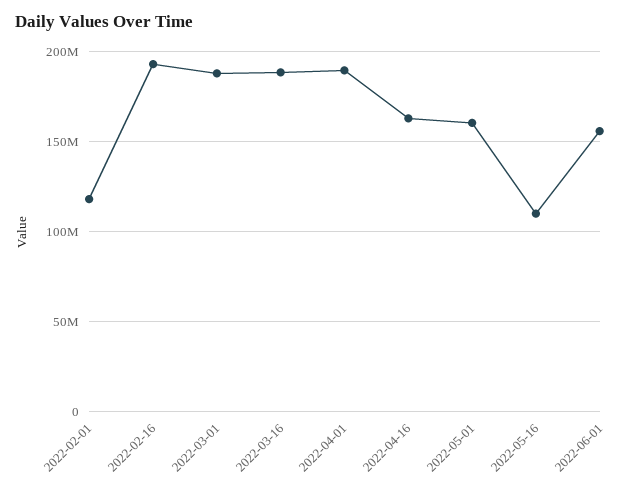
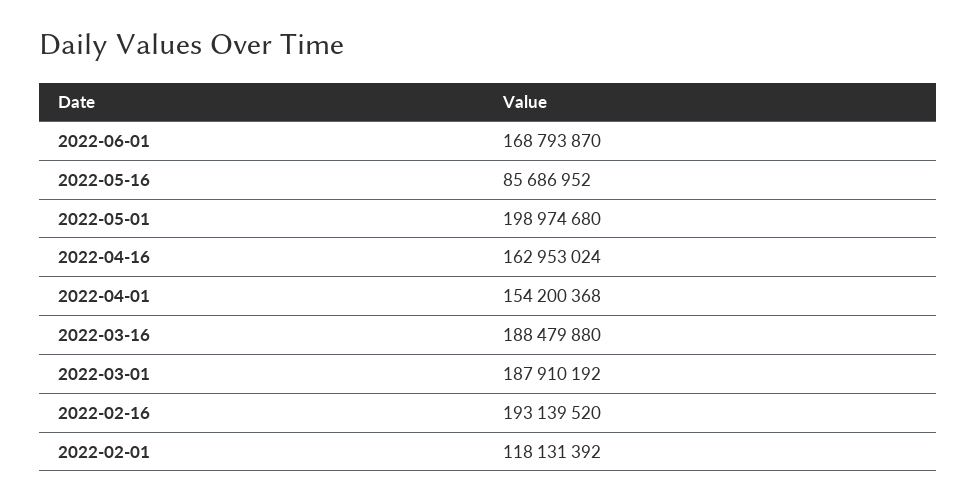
  {
    "2022-02-01": 118131392,
    "2022-02-16": 193139520,
    "2022-03-01": 187910192,
    "2022-03-16": 188479880,
-   "2022-04-01": 190000000,
+   "2022-04-01": 154200368,
    "2022-04-16": 162953024,
-   "2022-05-01": 160000000,
+   "2022-05-01": 198974680,
-   "2022-05-16": 110000000,
+   "2022-05-16": 85686952,
-   "2022-06-01": 155000000
+   "2022-06-01": 168793870
  }

